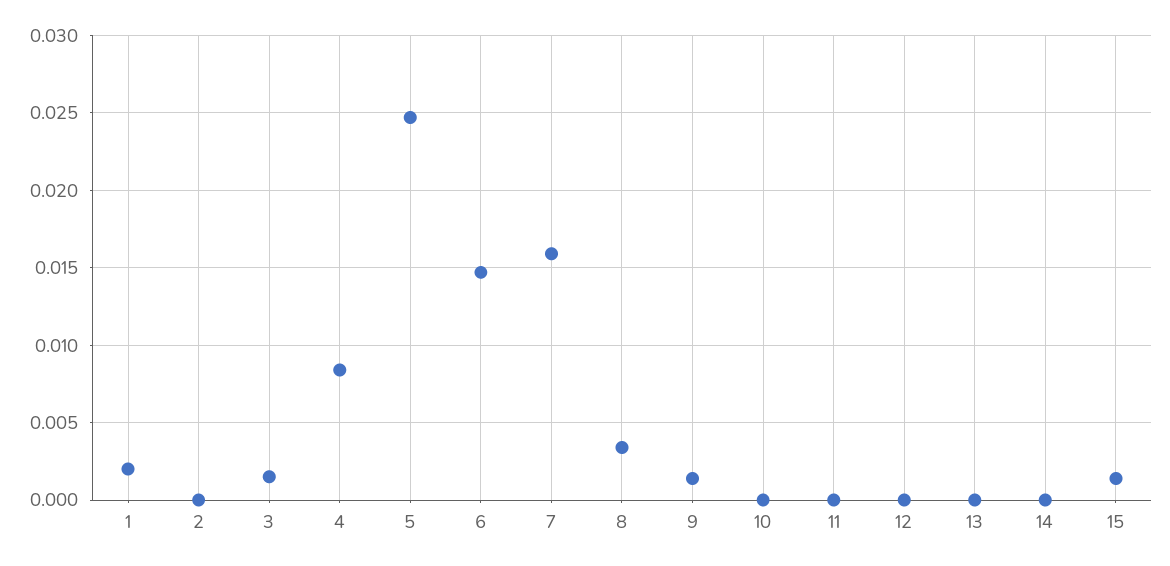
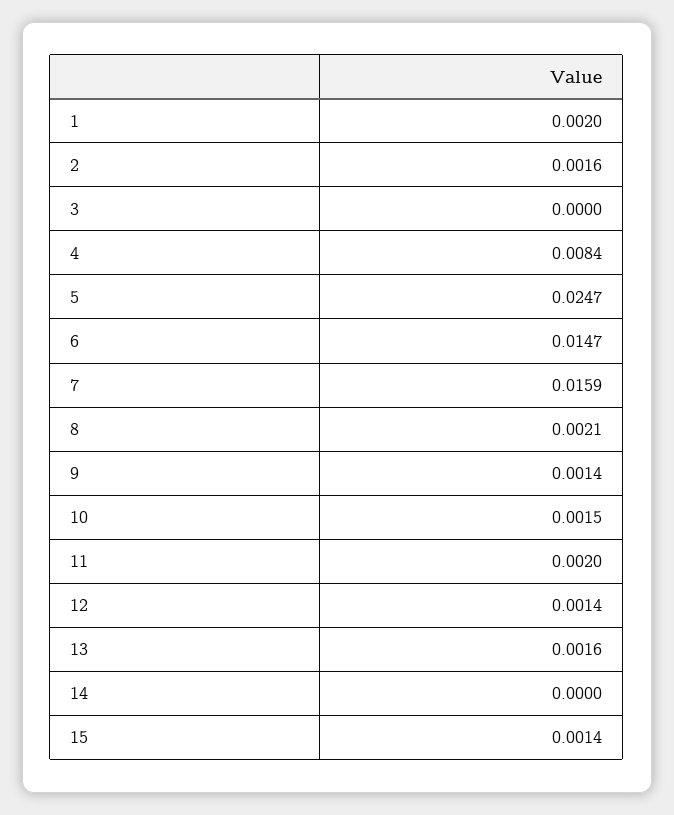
  {
    "1": 0.002,
-   "2": 0,
+   "2": 0.0016,
-   "3": 0.0015,
+   "3": 0,
    "4": 0.0084,
    "5": 0.0247,
    "6": 0.0147,
    "7": 0.0159,
-   "8": 0.0035,
+   "8": 0.0021,
    "9": 0.0014,
-   "10": 0,
+   "10": 0.0015,
-   "11": 0,
+   "11": 0.002,
-   "12": 0,
+   "12": 0.0014,
-   "13": 0,
+   "13": 0.0016,
    "14": 0,
    "15": 0.0014
  }

